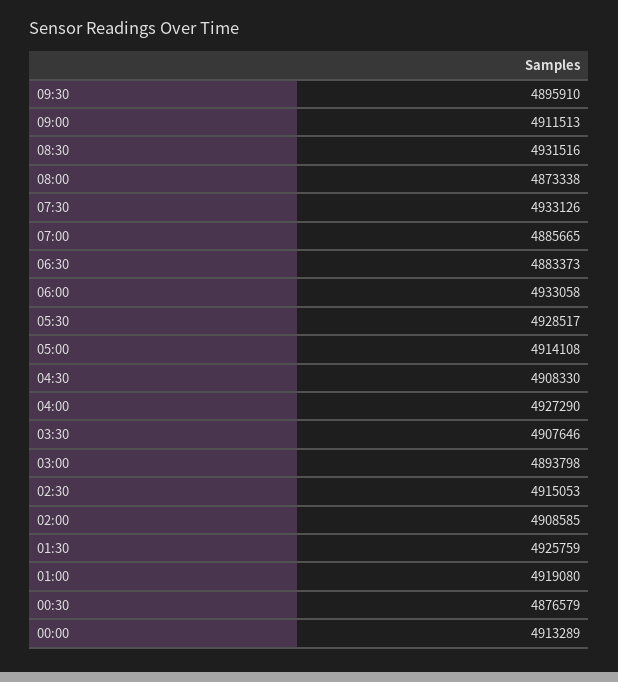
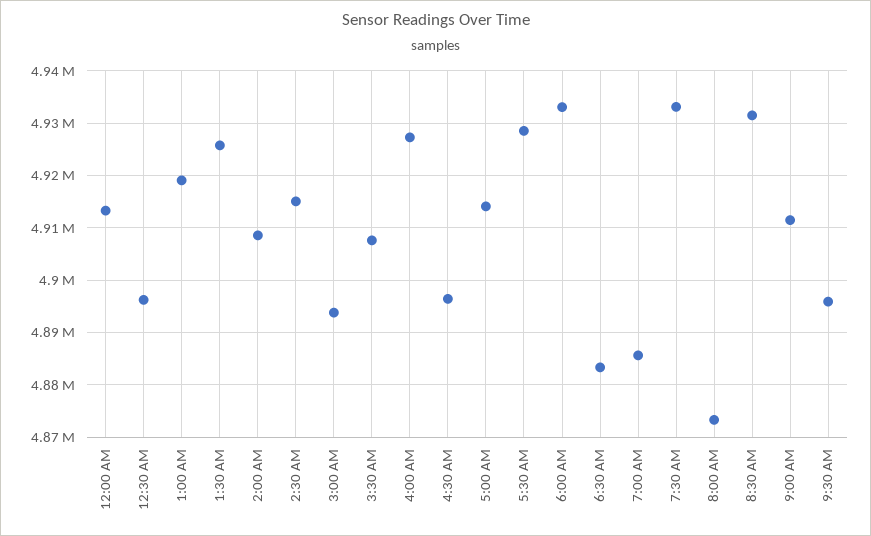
  {
    "09:30": 4895910,
    "09:00": 4911513,
    "08:30": 4931516,
    "08:00": 4873338,
    "07:30": 4933126,
    "07:00": 4885665,
    "06:30": 4883373,
    "06:00": 4933058,
    "05:30": 4928517,
    "05:00": 4914108,
-   "04:30": 4908330,
+   "04:30": 4896000,
    "04:00": 4927290,
    "03:30": 4907646,
    "03:00": 4893798,
    "02:30": 4915053,
    "02:00": 4908585,
    "01:30": 4925759,
    "01:00": 4919080,
-   "00:30": 4876579,
+   "00:30": 4896000,
    "00:00": 4913289
  }

